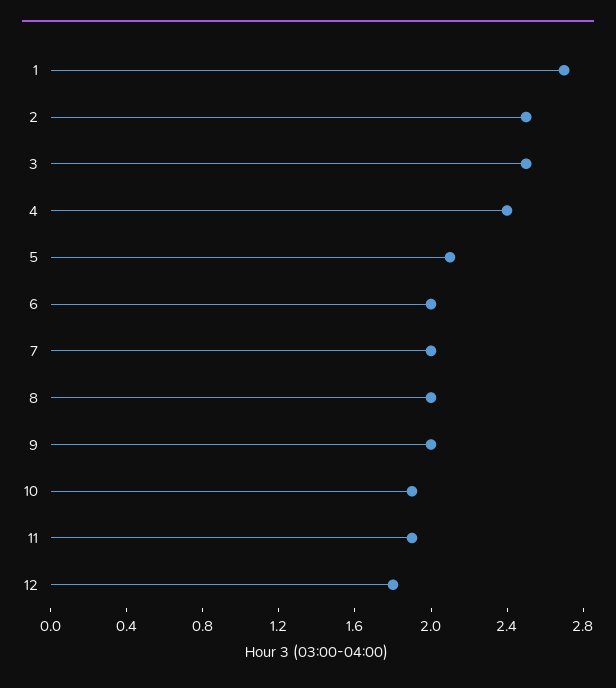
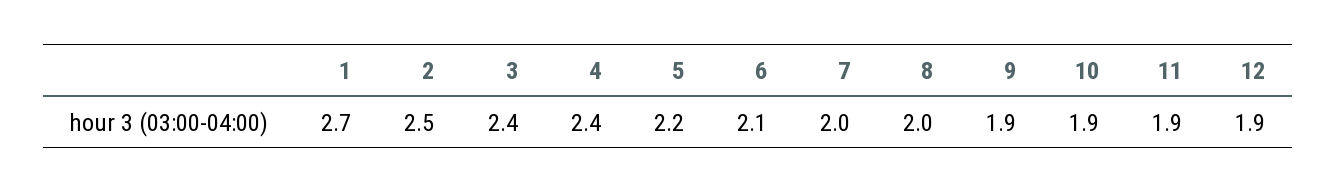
  {
    "1": 2.7,
    "2": 2.5,
-   "3": 2.5,
+   "3": 2.4,
    "4": 2.4,
-   "5": 2.1,
+   "5": 2.2,
-   "6": 2,
+   "6": 2.1,
    "7": 2,
    "8": 2,
-   "9": 2,
+   "9": 1.9,
    "10": 1.9,
    "11": 1.9,
-   "12": 1.8
+   "12": 1.9
  }

